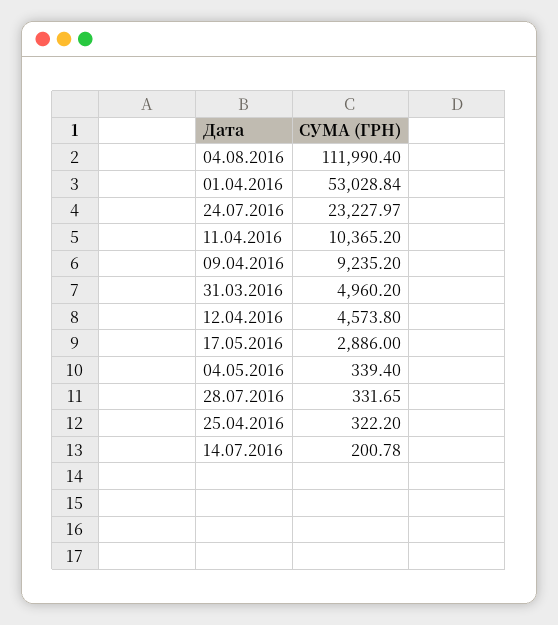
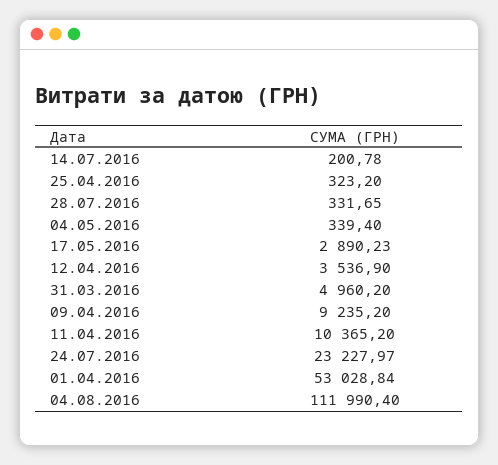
  {
    "04.08.2016": 111990.4,
    "01.04.2016": 53028.84,
    "24.07.2016": 23227.97,
    "11.04.2016": 10365.2,
    "09.04.2016": 9235.2,
    "31.03.2016": 4960.2,
-   "12.04.2016": 4573.8,
+   "12.04.2016": 3536.9,
-   "17.05.2016": 2886,
+   "17.05.2016": 2890.23,
    "04.05.2016": 339.4,
    "28.07.2016": 331.65,
-   "25.04.2016": 322.2,
+   "25.04.2016": 323.2,
    "14.07.2016": 200.78
  }

